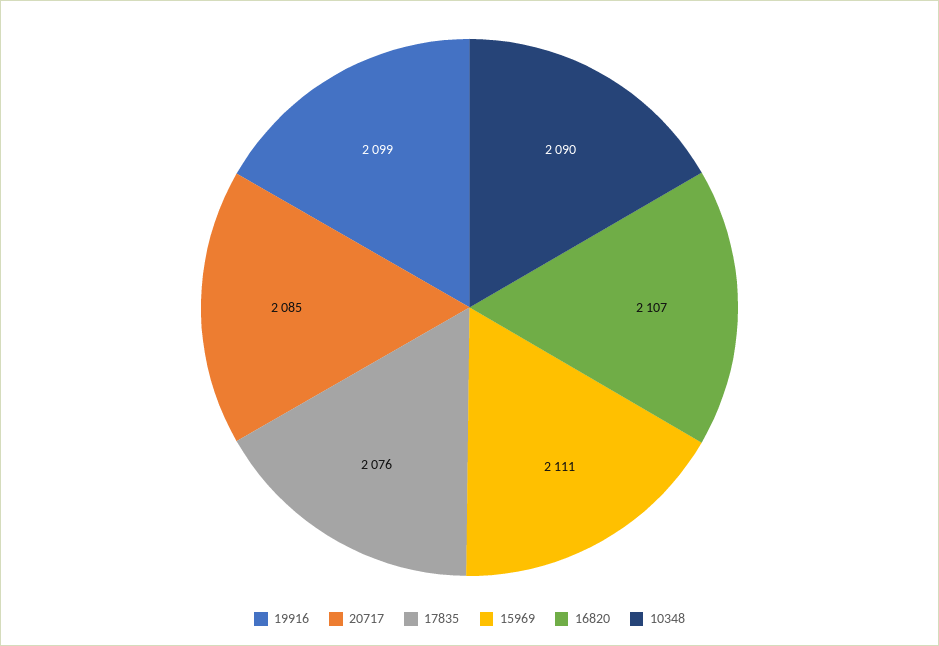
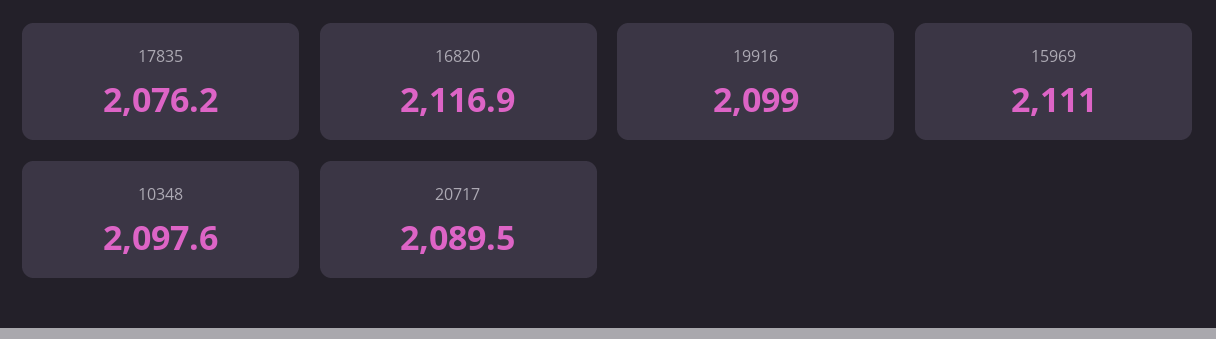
  {
    "19916": 2099,
-   "20717": 2085,
+   "20717": 2089.5,
    "17835": 2076.2,
    "15969": 2111,
-   "16820": 2107,
+   "16820": 2116.9,
-   "10348": 2090
+   "10348": 2097.6
  }

